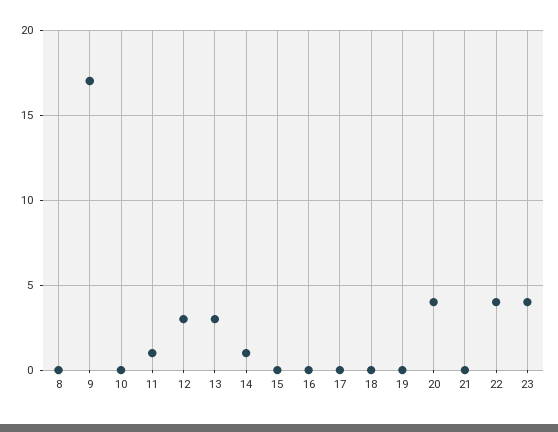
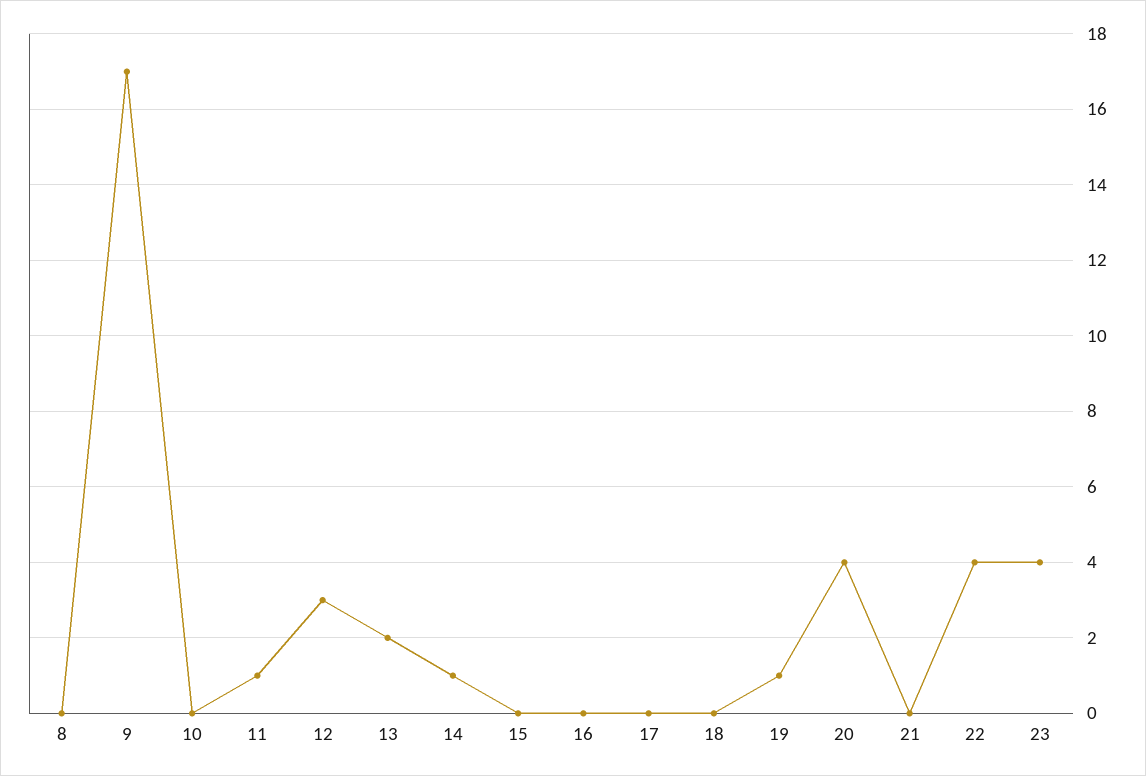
  {
    "8": 0,
    "9": 17,
    "10": 0,
    "11": 1,
    "12": 3,
-   "13": 3,
+   "13": 2,
    "14": 1,
    "15": 0,
    "16": 0,
    "17": 0,
    "18": 0,
-   "19": 0,
+   "19": 1,
    "20": 4,
    "21": 0,
    "22": 4,
    "23": 4
  }

